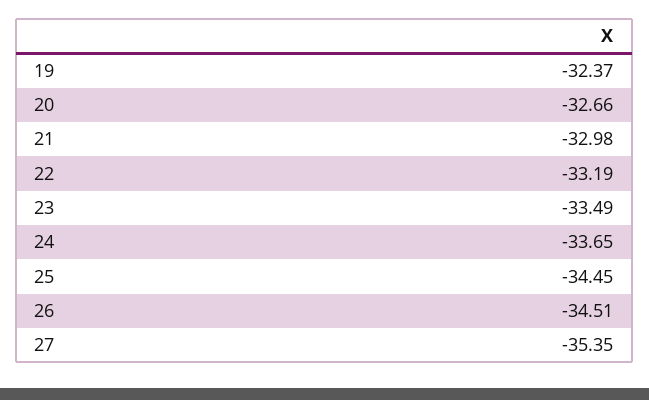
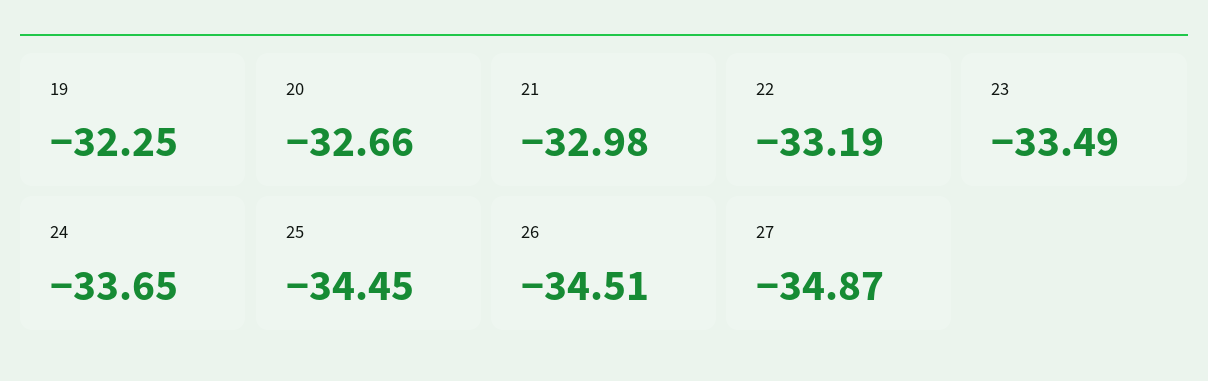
  {
-   "19": -32.37,
+   "19": -32.25,
    "20": -32.66,
    "21": -32.98,
    "22": -33.19,
    "23": -33.49,
    "24": -33.65,
    "25": -34.45,
    "26": -34.51,
-   "27": -35.35
+   "27": -34.87
  }

